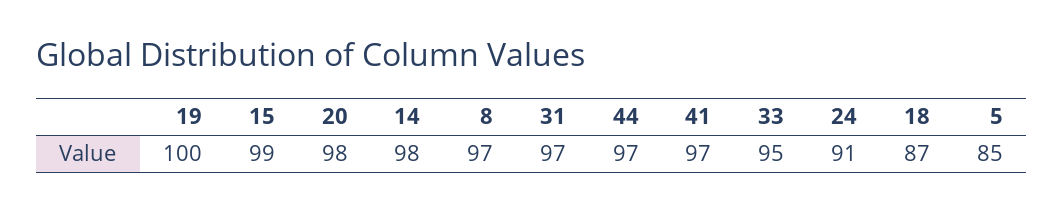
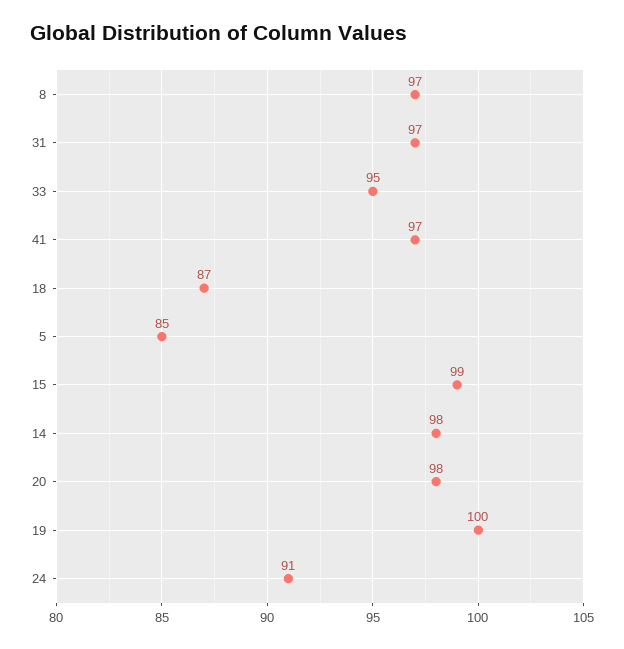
  {
    "19": 100,
    "15": 99,
    "20": 98,
    "14": 98,
    "8": 97,
    "31": 97,
-   "44": 97,
    "41": 97,
    "33": 95,
    "24": 91,
    "18": 87,
    "5": 85
  }

